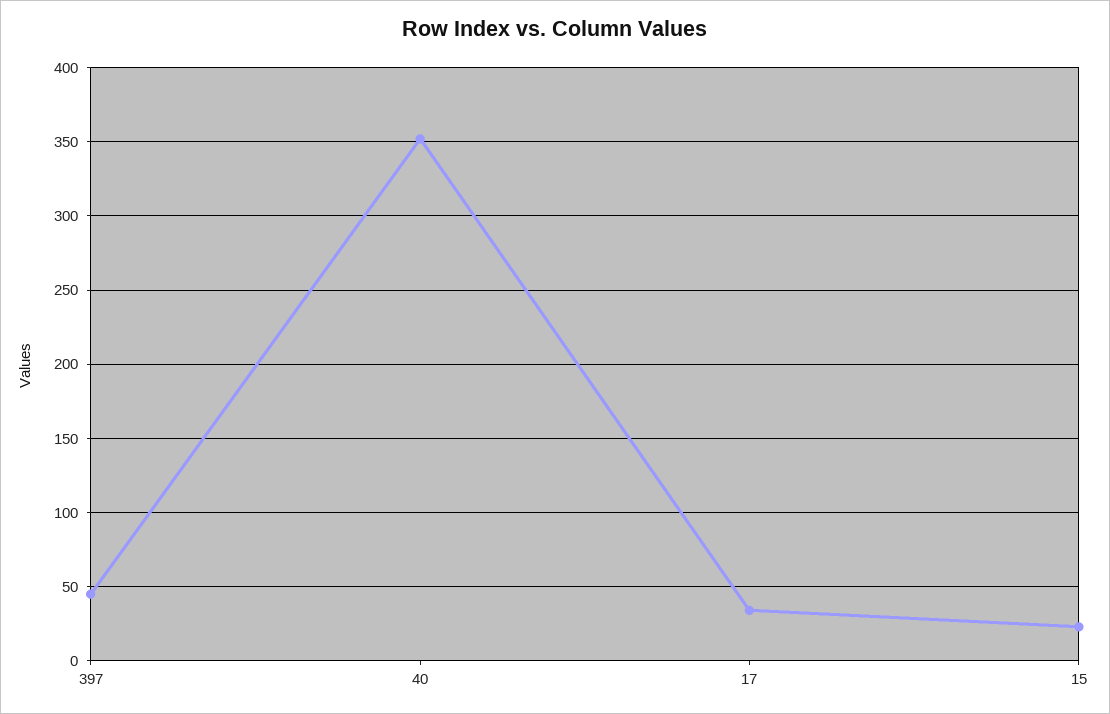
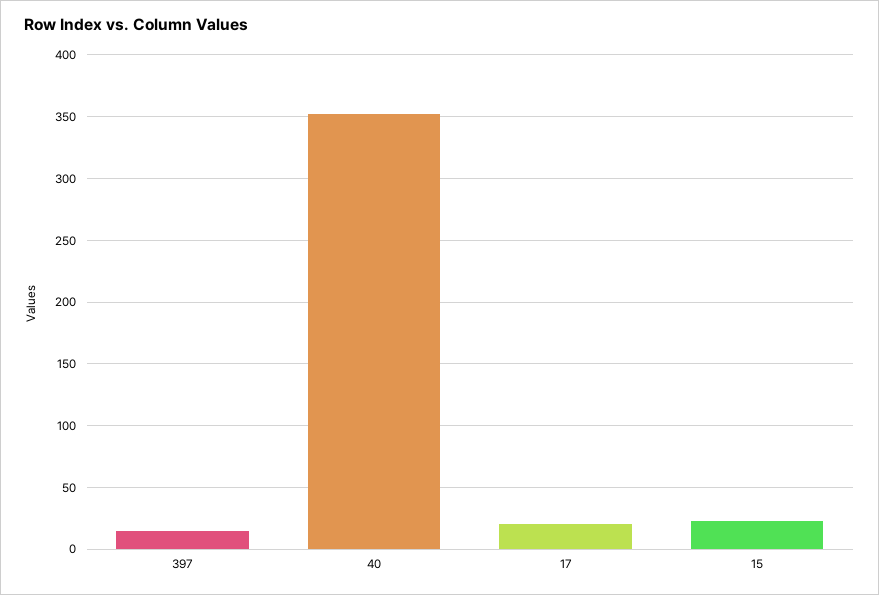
  {
-   "397": 45,
+   "397": 15,
    "40": 350,
-   "17": 35,
+   "17": 20,
    "15": 25
  }

